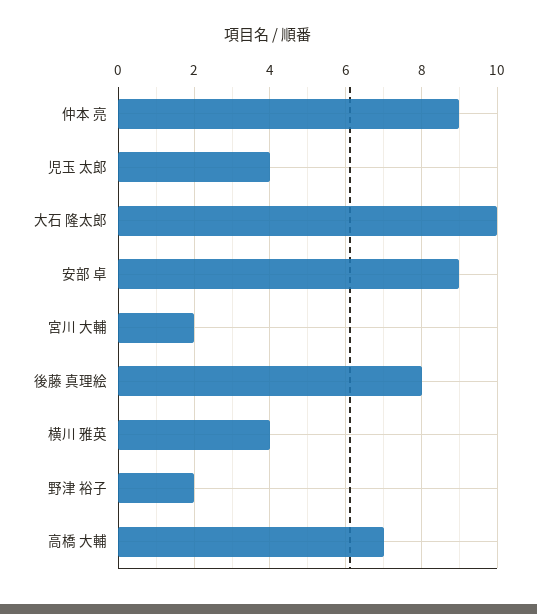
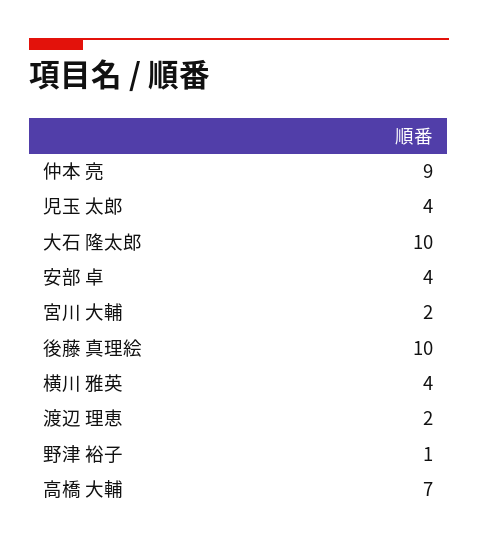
  {
    "仲本 亮": 9,
    "児玉 太郎": 4,
    "大石 隆太郎": 10,
-   "安部 卓": 9,
+   "安部 卓": 4,
    "宮川 大輔": 2,
-   "後藤 真理絵": 8,
+   "後藤 真理絵": 10,
    "横川 雅英": 4,
-   "野津 裕子": 2,
+   "野津 裕子": 1,
-   "高橋 大輔": 7
+   "高橋 大輔": 7,
+   "渡辺 理恵": 2
  }

